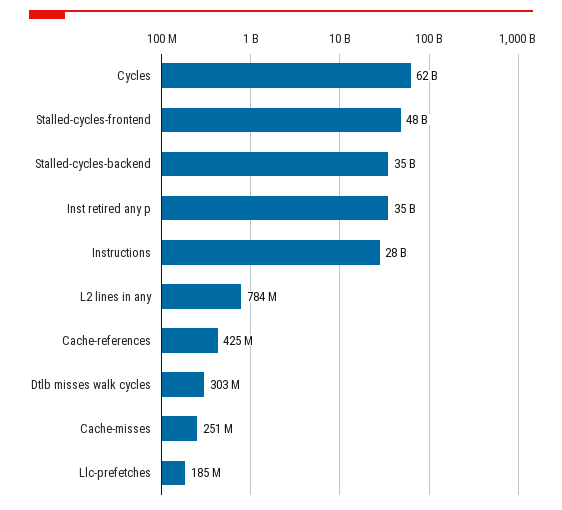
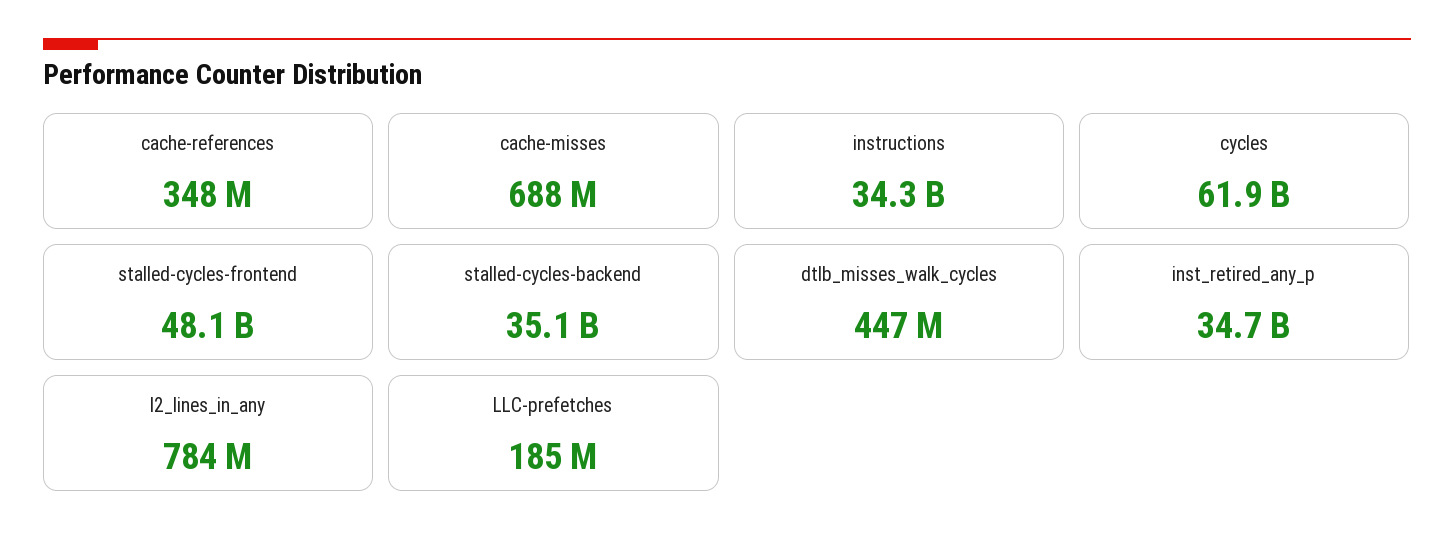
  {
    "Cycles": 61900000000,
    "Stalled-cycles-frontend": 48100000000,
    "Stalled-cycles-backend": 35100000000,
    "Inst retired any p": 34700000000,
-   "Instructions": 28000000000,
+   "Instructions": 34300000000,
    "L2 lines in any": 784000000,
-   "Cache-references": 425000000,
+   "Cache-references": 348000000,
-   "Dtlb misses walk cycles": 303000000,
+   "Dtlb misses walk cycles": 447000000,
-   "Cache-misses": 251000000,
+   "Cache-misses": 688000000,
    "Llc-prefetches": 185000000
  }

